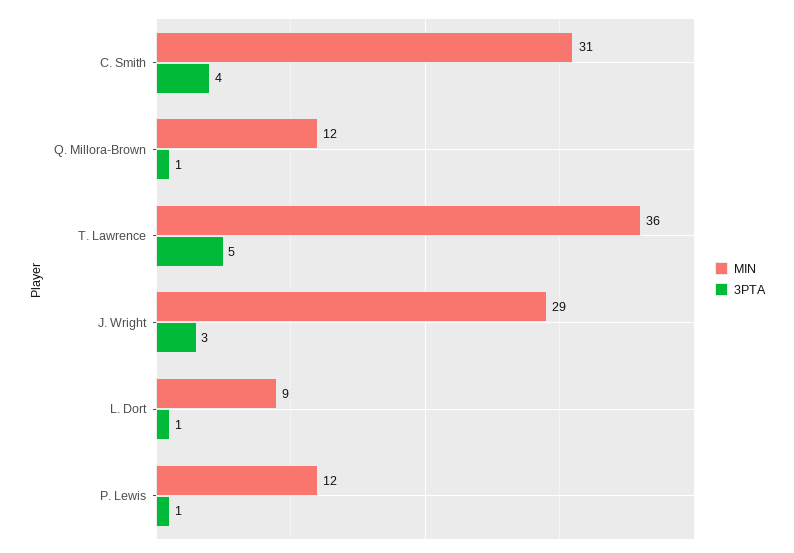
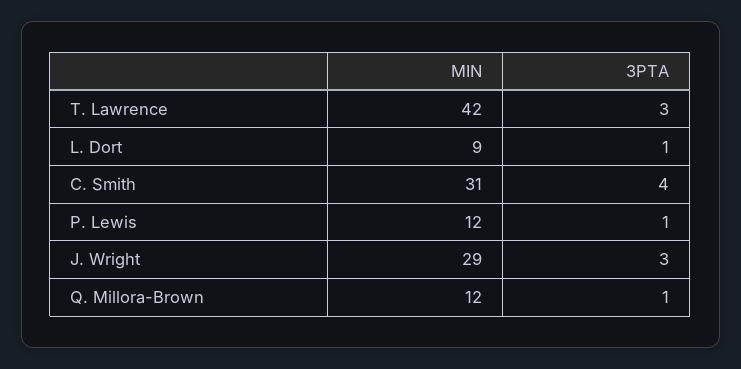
  {
    "MIN": {
      "C. Smith": 31,
      "Q. Millora-Brown": 12,
-     "T. Lawrence": 36,
+     "T. Lawrence": 42,
      "J. Wright": 29,
      "L. Dort": 9,
      "P. Lewis": 12
    },
    "3PTA": {
      "C. Smith": 4,
      "Q. Millora-Brown": 1,
-     "T. Lawrence": 5,
+     "T. Lawrence": 3,
      "J. Wright": 3,
      "L. Dort": 1,
      "P. Lewis": 1
    }
  }

